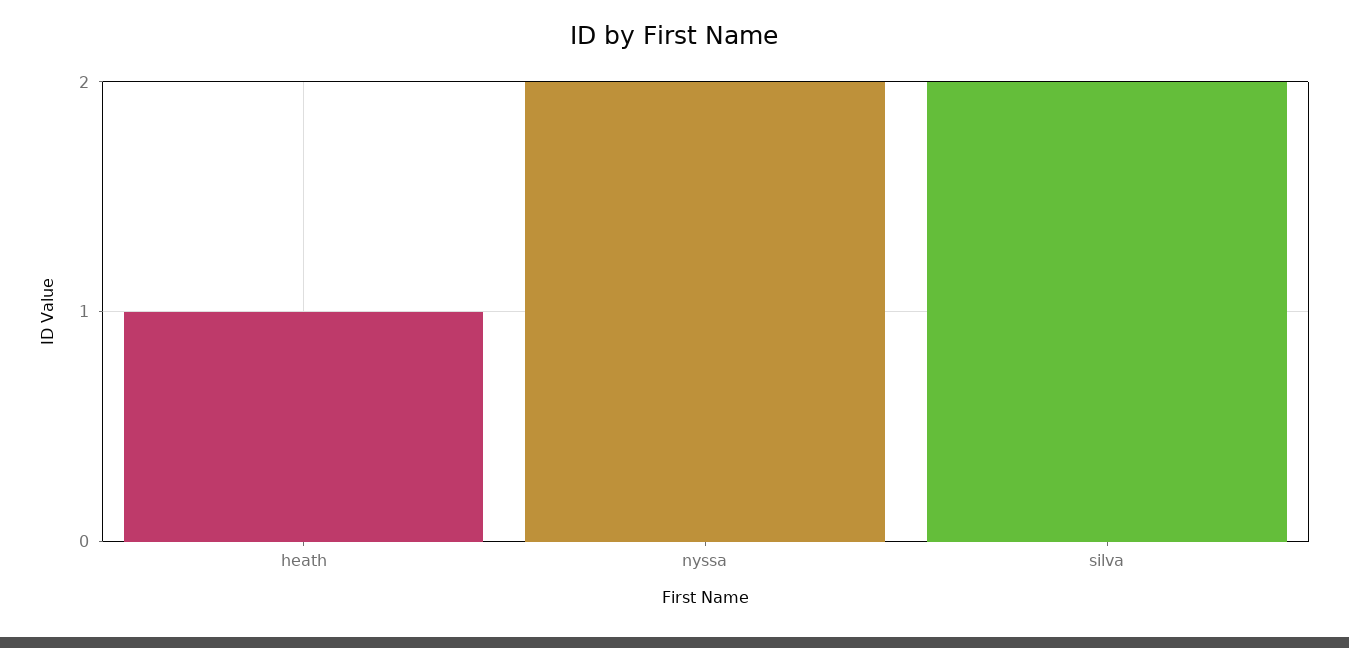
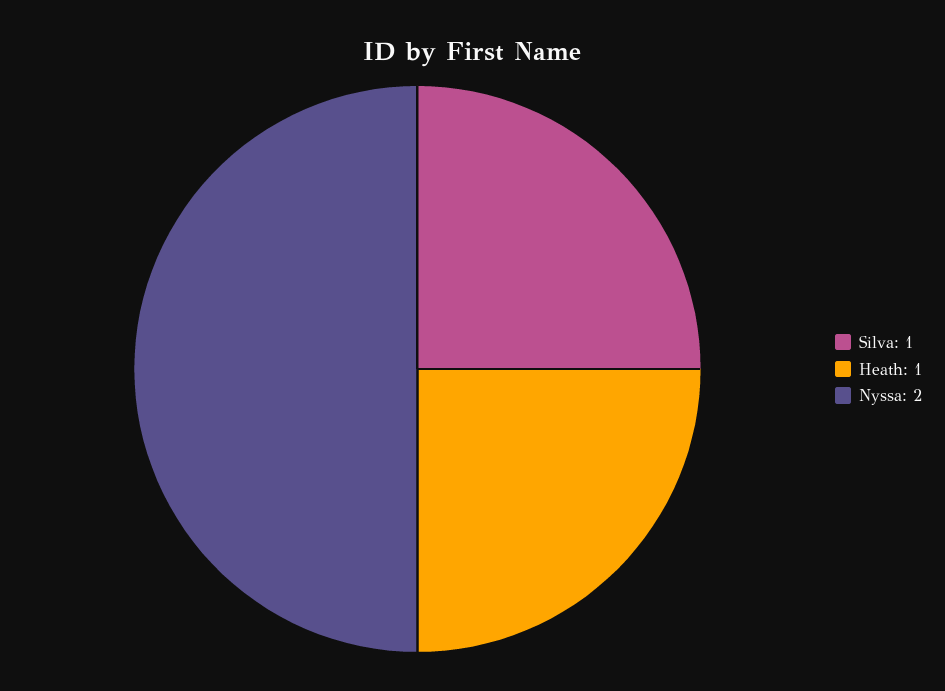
  {
    "heath": 1,
    "nyssa": 2,
-   "silva": 2
+   "silva": 1
  }

